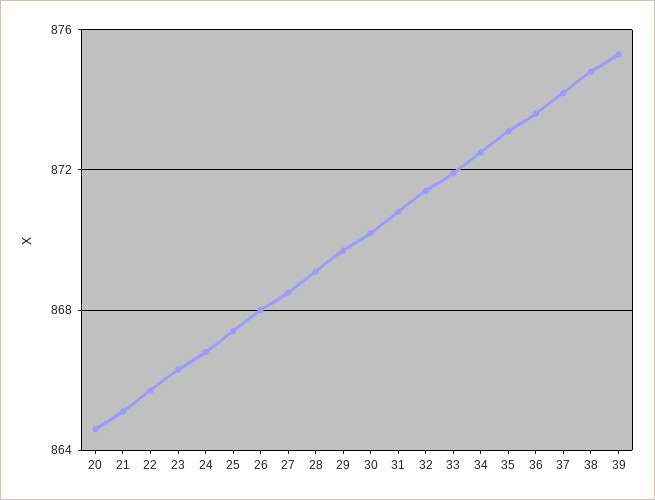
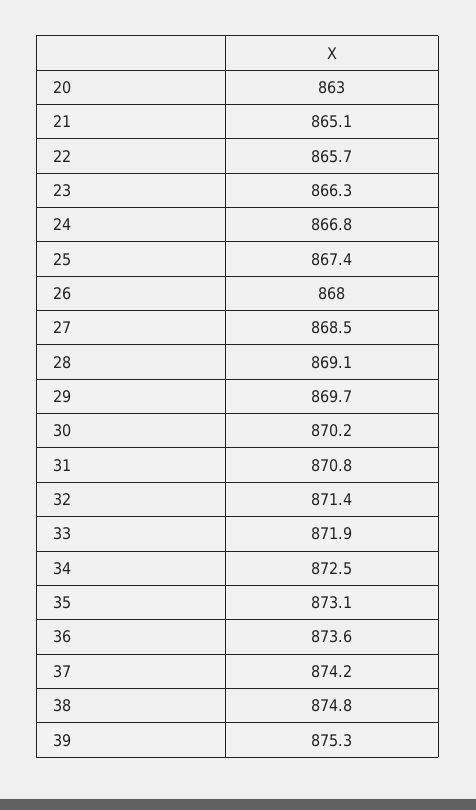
  {
-   "20": 864.5,
+   "20": 863,
    "21": 865.1,
    "22": 865.7,
    "23": 866.3,
    "24": 866.8,
    "25": 867.4,
    "26": 868,
    "27": 868.5,
    "28": 869.1,
    "29": 869.7,
    "30": 870.2,
    "31": 870.8,
    "32": 871.4,
    "33": 871.9,
    "34": 872.5,
    "35": 873.1,
    "36": 873.6,
    "37": 874.2,
    "38": 874.8,
    "39": 875.3
  }

